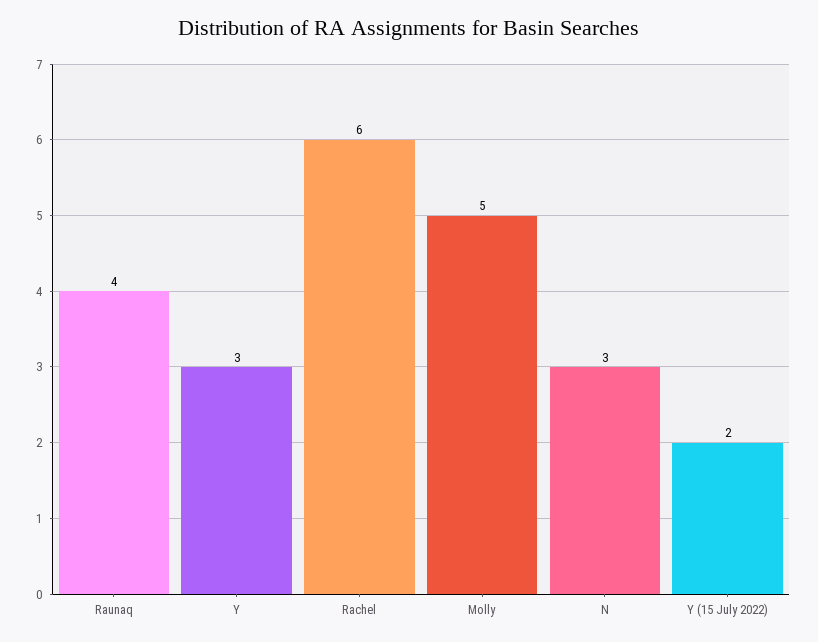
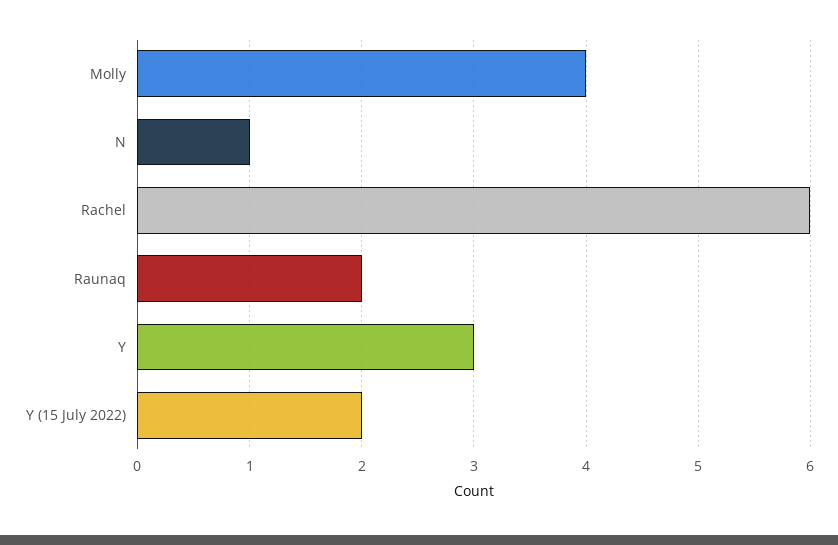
  {
-   "Raunaq": 4,
+   "Raunaq": 2,
    "Y": 3,
    "Rachel": 6,
-   "Molly": 5,
+   "Molly": 4,
-   "N": 3,
+   "N": 1,
    "Y (15 July 2022)": 2
  }

